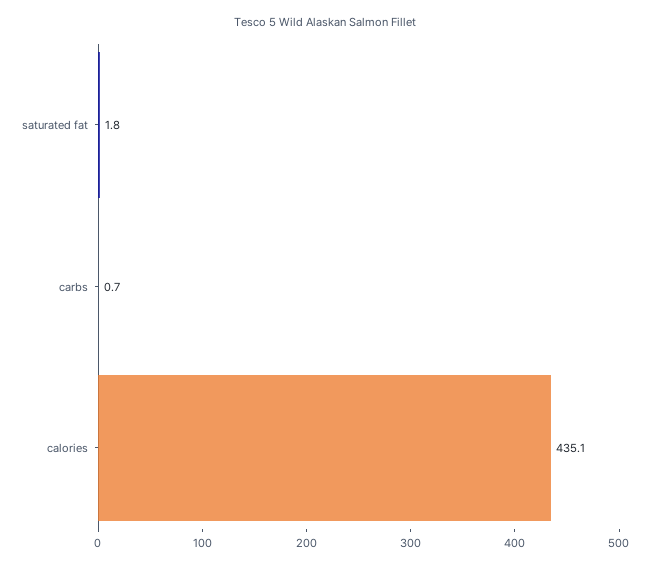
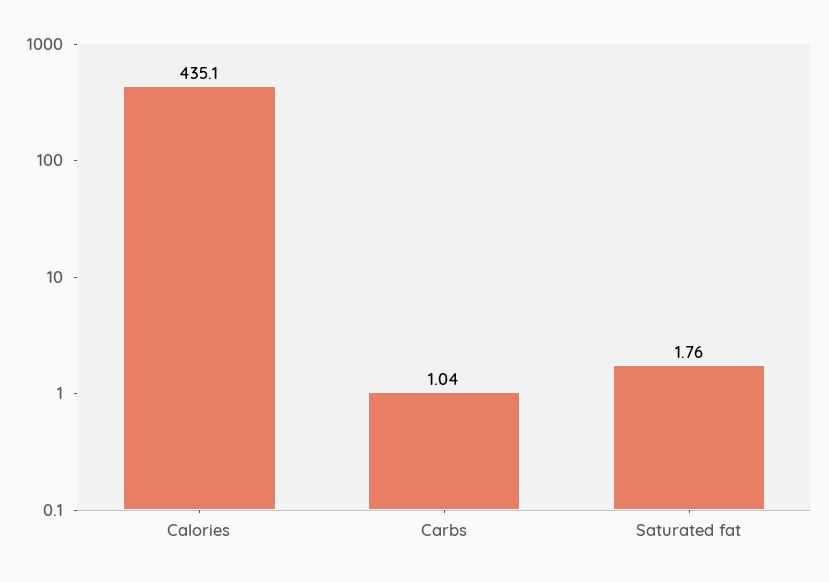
  {
    "saturated fat": 1.76,
-   "carbs": 0.7,
+   "carbs": 1.04,
    "calories": 435.1
  }

